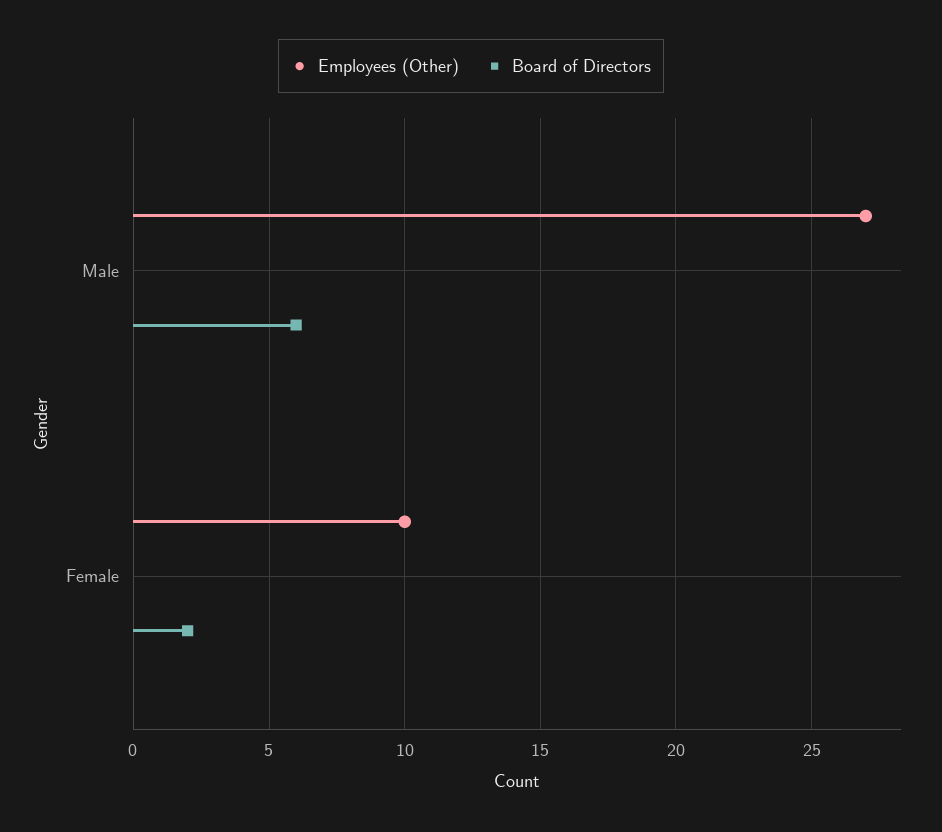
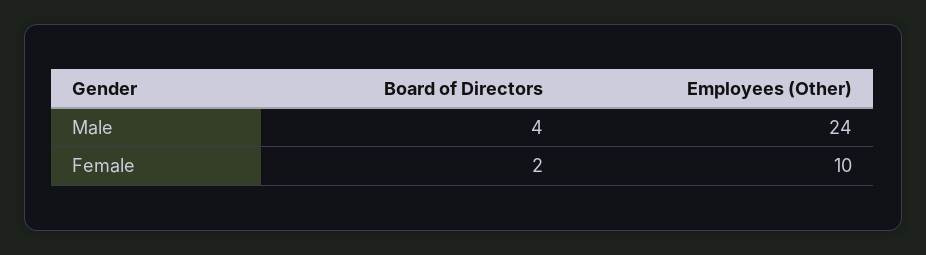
  {
    "Employees (Other)": {
-     "Male": 27,
+     "Male": 24,
      "Female": 10
    },
    "Board of Directors": {
-     "Male": 6,
+     "Male": 4,
      "Female": 2
    }
  }

